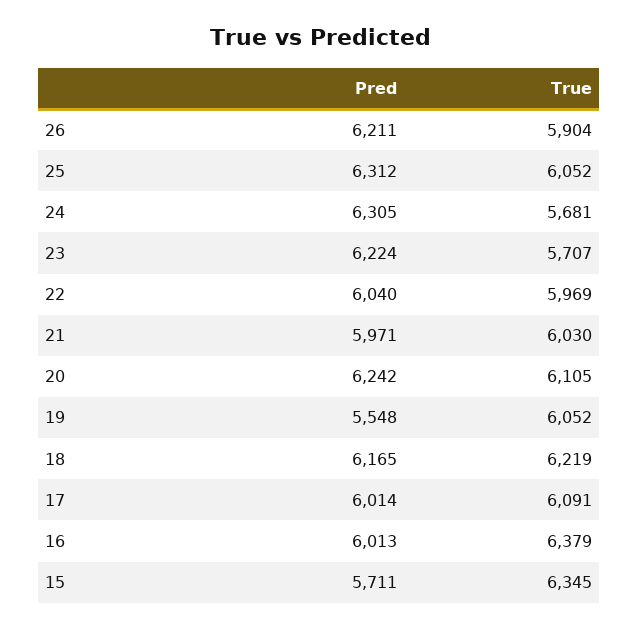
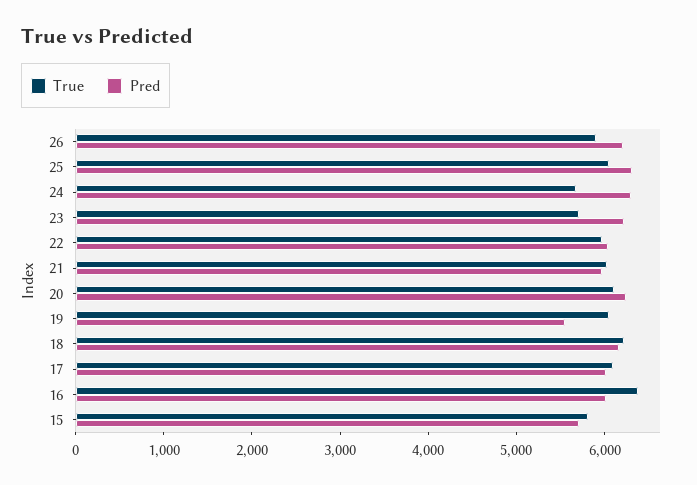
  {
    "Pred": {
      "26": 6211,
      "25": 6312,
      "24": 6305,
      "23": 6224,
      "22": 6040,
      "21": 5971,
      "20": 6242,
      "19": 5548,
      "18": 6165,
      "17": 6014,
      "16": 6013,
      "15": 5711
    },
    "True": {
      "26": 5904,
      "25": 6052,
      "24": 5681,
      "23": 5707,
      "22": 5969,
      "21": 6030,
      "20": 6105,
      "19": 6052,
      "18": 6219,
      "17": 6091,
      "16": 6379,
-     "15": 6345
+     "15": 5800
    }
  }

